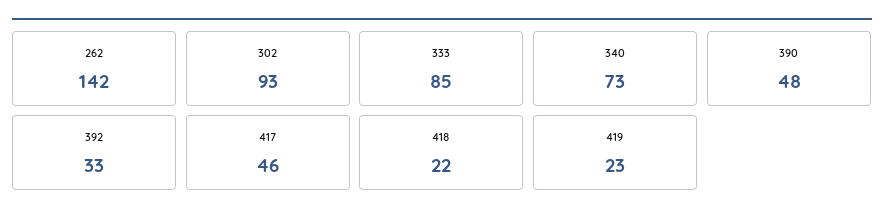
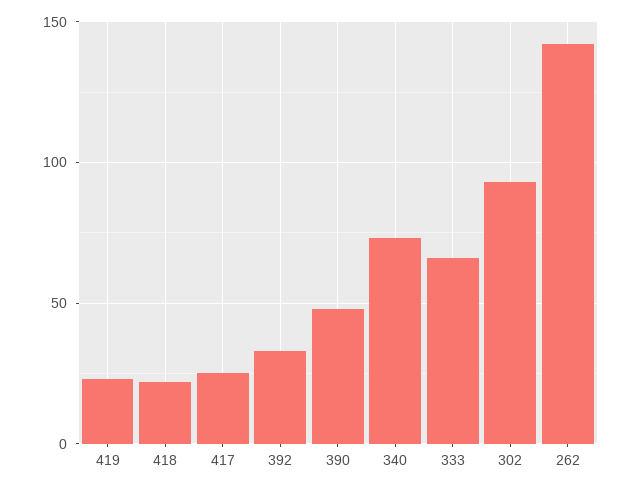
  {
    "262": 142,
    "302": 93,
-   "333": 85,
+   "333": 65,
    "340": 73,
    "390": 48,
    "392": 33,
-   "417": 46,
+   "417": 25,
    "418": 22,
    "419": 23
  }

